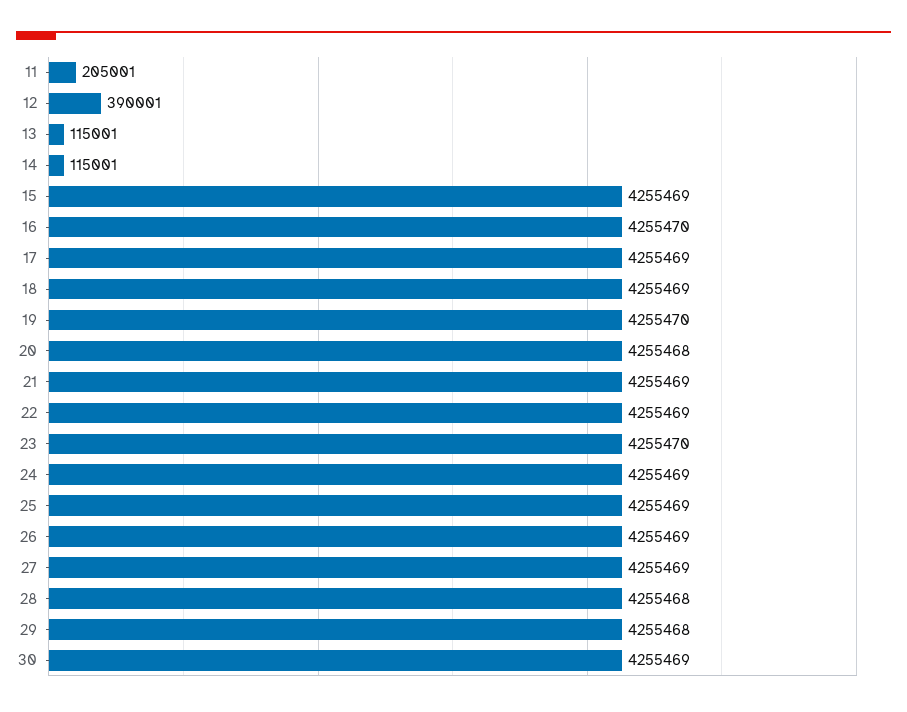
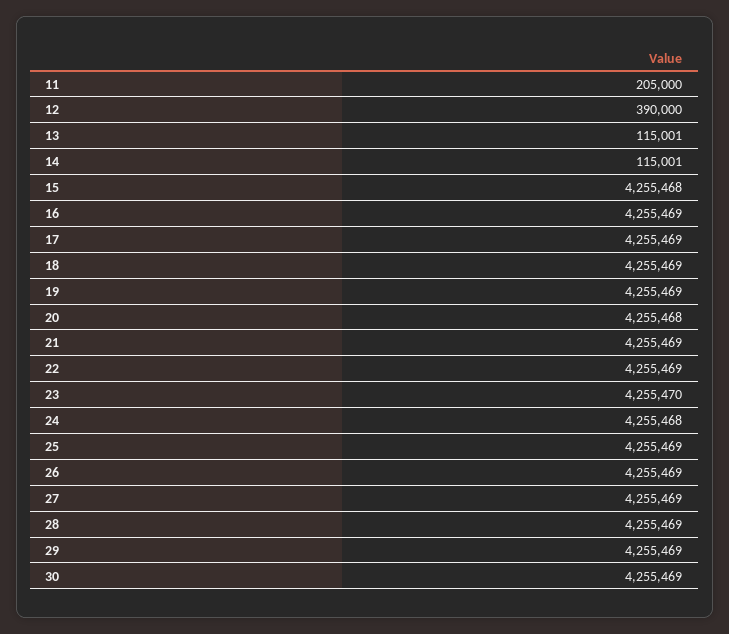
  {
-   "11": 205001,
+   "11": 205000,
-   "12": 390001,
+   "12": 390000,
    "13": 115001,
    "14": 115001,
-   "15": 4255469,
+   "15": 4255468,
-   "16": 4255470,
+   "16": 4255469,
    "17": 4255469,
    "18": 4255469,
-   "19": 4255470,
+   "19": 4255469,
    "20": 4255468,
    "21": 4255469,
    "22": 4255469,
    "23": 4255470,
-   "24": 4255469,
+   "24": 4255468,
    "25": 4255469,
    "26": 4255469,
    "27": 4255469,
-   "28": 4255468,
+   "28": 4255469,
-   "29": 4255468,
+   "29": 4255469,
    "30": 4255469
  }

